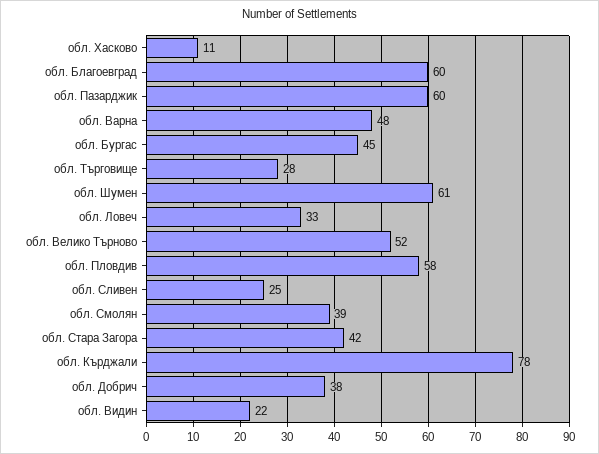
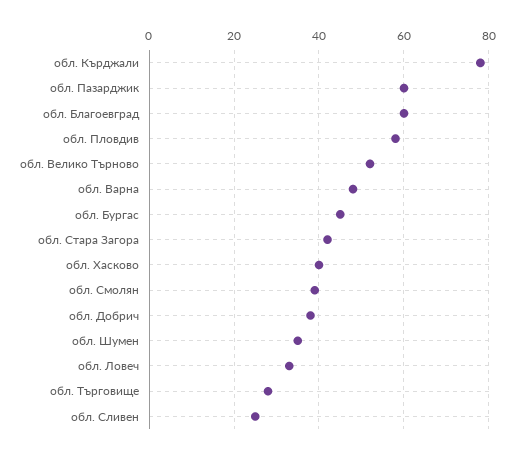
  {
-   "обл. Хасково": 11,
+   "обл. Хасково": 40,
    "обл. Благоевград": 60,
    "обл. Пазарджик": 60,
    "обл. Варна": 48,
    "обл. Бургас": 45,
    "обл. Търговище": 28,
-   "обл. Шумен": 61,
+   "обл. Шумен": 35,
    "обл. Ловеч": 33,
    "обл. Велико Търново": 52,
    "обл. Пловдив": 58,
    "обл. Сливен": 25,
    "обл. Смолян": 39,
    "обл. Стара Загора": 42,
    "обл. Кърджали": 78,
-   "обл. Добрич": 38,
+   "обл. Добрич": 38
-   "обл. Видин": 22
  }

